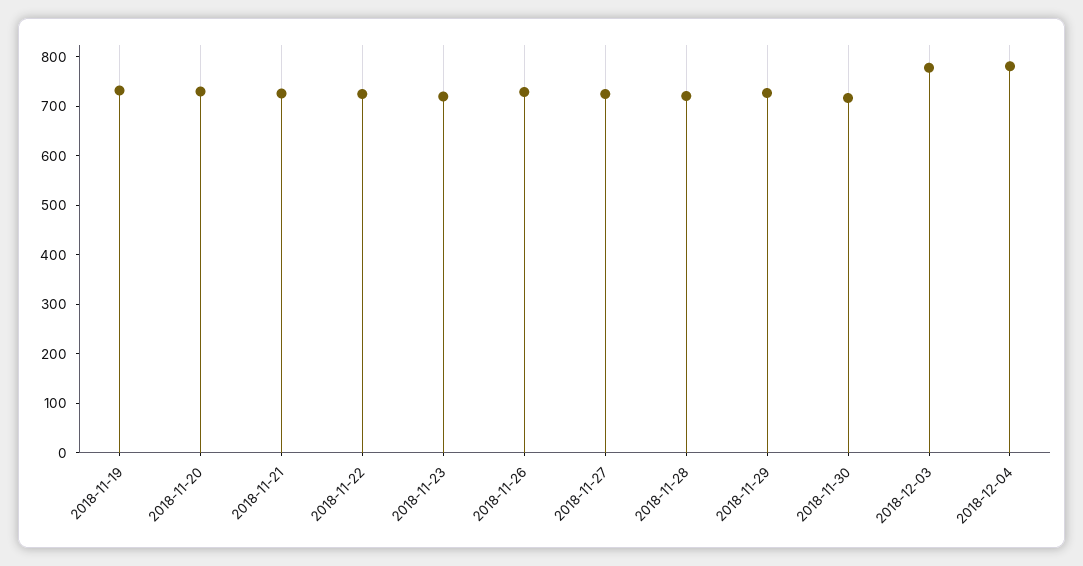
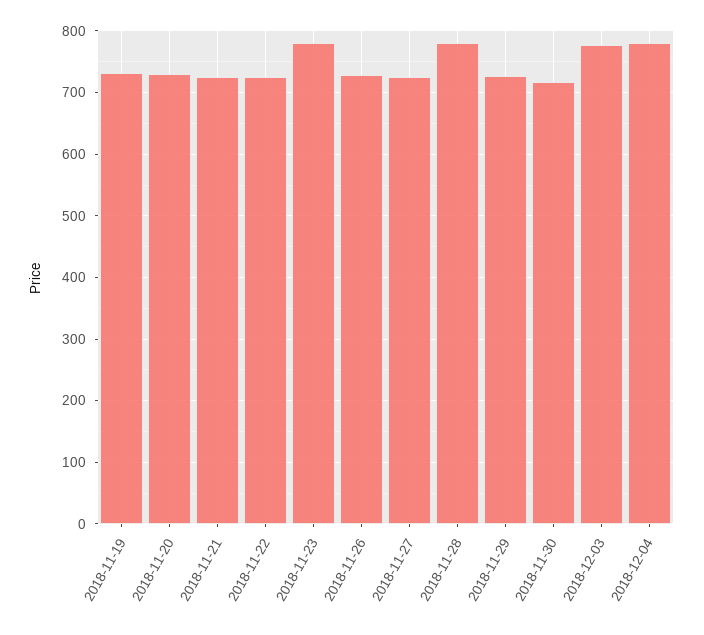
  {
    "2018-11-19": 730,
    "2018-11-20": 730,
    "2018-11-21": 730,
    "2018-11-22": 730,
-   "2018-11-23": 720,
+   "2018-11-23": 780,
    "2018-11-26": 730,
    "2018-11-27": 730,
-   "2018-11-28": 720,
+   "2018-11-28": 780,
    "2018-11-29": 730,
    "2018-11-30": 720,
    "2018-12-03": 780,
    "2018-12-04": 780
  }

